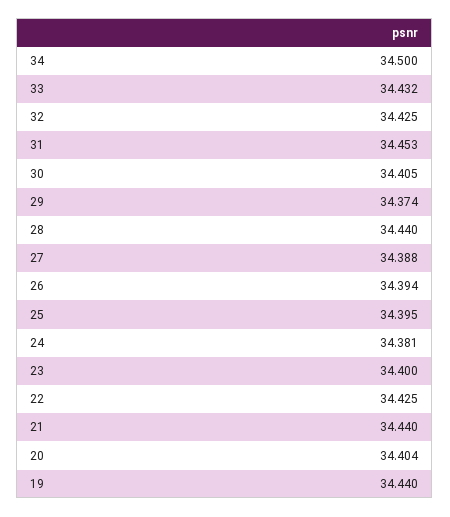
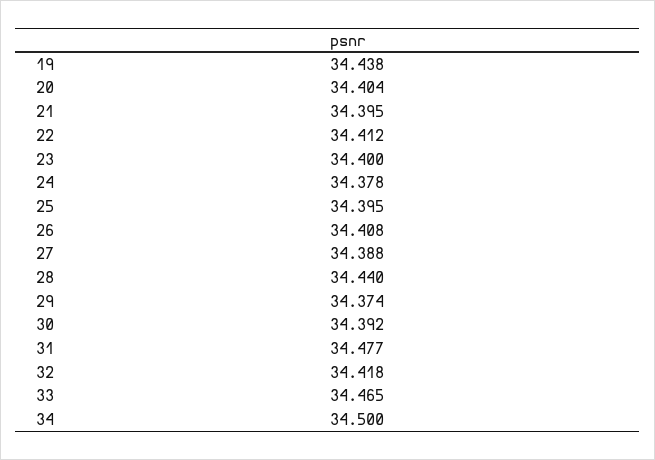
  {
    "34": 34.5,
-   "33": 34.432,
+   "33": 34.465,
-   "32": 34.425,
+   "32": 34.418,
-   "31": 34.453,
+   "31": 34.477,
-   "30": 34.405,
+   "30": 34.392,
    "29": 34.374,
    "28": 34.44,
    "27": 34.388,
-   "26": 34.394,
+   "26": 34.408,
    "25": 34.395,
-   "24": 34.381,
+   "24": 34.378,
    "23": 34.4,
-   "22": 34.425,
+   "22": 34.412,
-   "21": 34.44,
+   "21": 34.395,
    "20": 34.404,
-   "19": 34.44
+   "19": 34.438
  }

